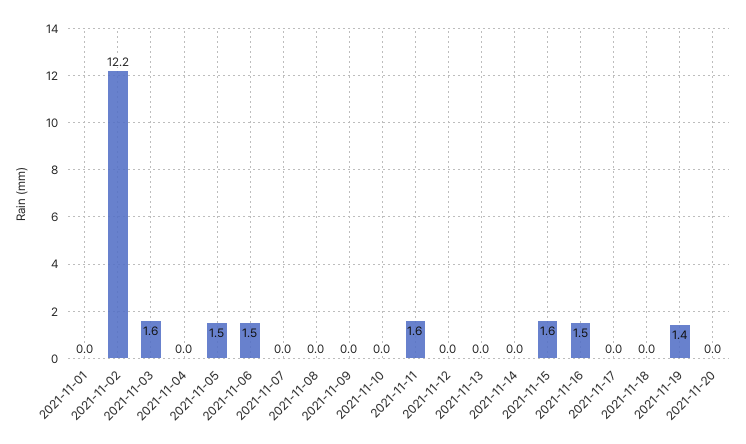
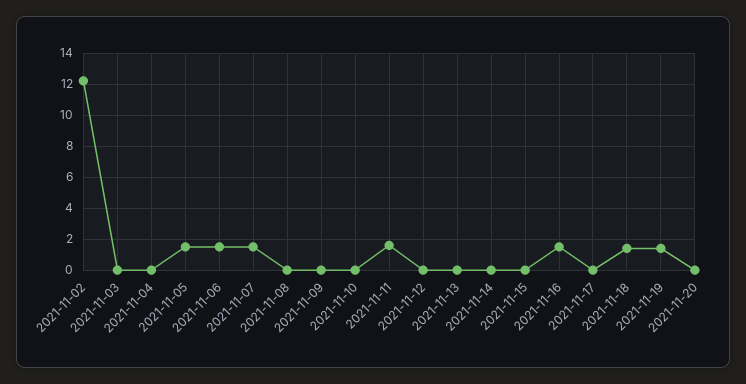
  {
-   "2021-11-01": 0,
    "2021-11-02": 12.2,
-   "2021-11-03": 1.6,
+   "2021-11-03": 0,
    "2021-11-04": 0,
    "2021-11-05": 1.5,
    "2021-11-06": 1.5,
-   "2021-11-07": 0,
+   "2021-11-07": 1.5,
    "2021-11-08": 0,
    "2021-11-09": 0,
    "2021-11-10": 0,
    "2021-11-11": 1.6,
    "2021-11-12": 0,
    "2021-11-13": 0,
    "2021-11-14": 0,
-   "2021-11-15": 1.6,
+   "2021-11-15": 0,
    "2021-11-16": 1.5,
    "2021-11-17": 0,
-   "2021-11-18": 0,
+   "2021-11-18": 1.5,
    "2021-11-19": 1.4,
    "2021-11-20": 0
  }

